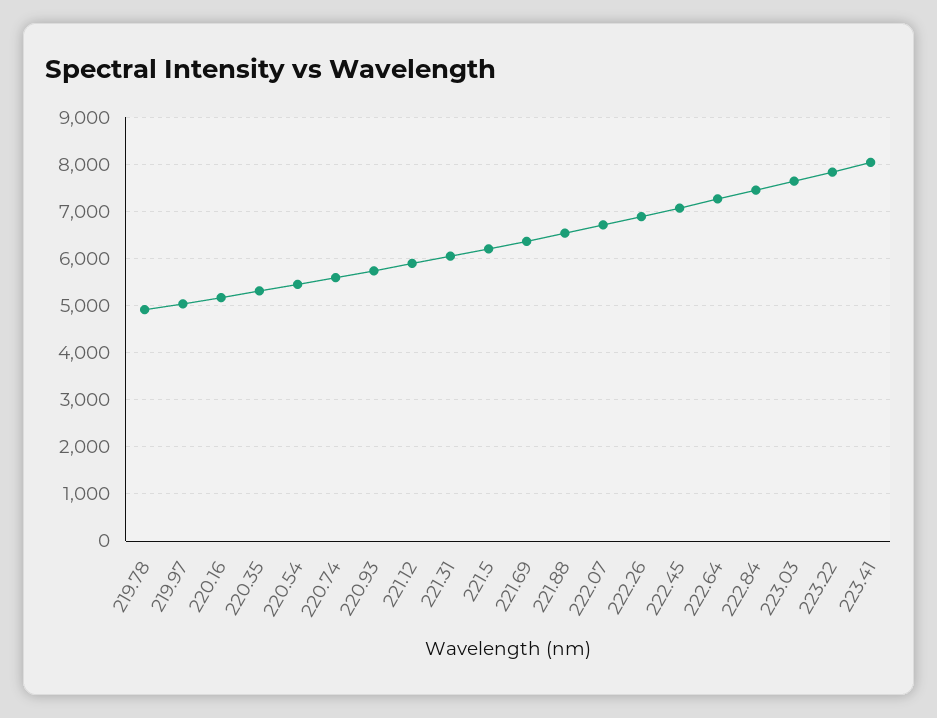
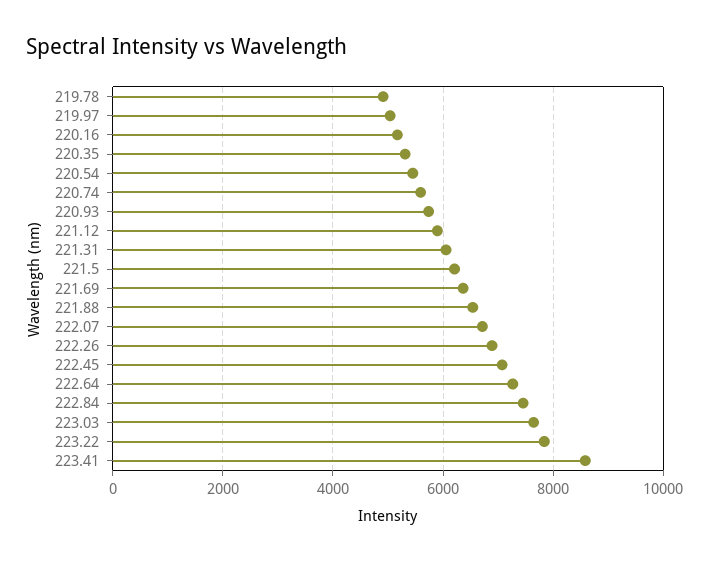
  {
    "219.78": 5000,
    "219.97": 5000,
    "220.16": 5200,
    "220.35": 5400,
    "220.54": 5400,
    "220.74": 5600,
    "220.93": 5800,
    "221.12": 5800,
    "221.31": 6000,
    "221.5": 6200,
    "221.69": 6400,
    "221.88": 6600,
    "222.07": 6800,
    "222.26": 6800,
    "222.45": 7000,
    "222.64": 7200,
    "222.84": 7400,
    "223.03": 7600,
    "223.22": 7800,
-   "223.41": 8000
+   "223.41": 8600
  }

